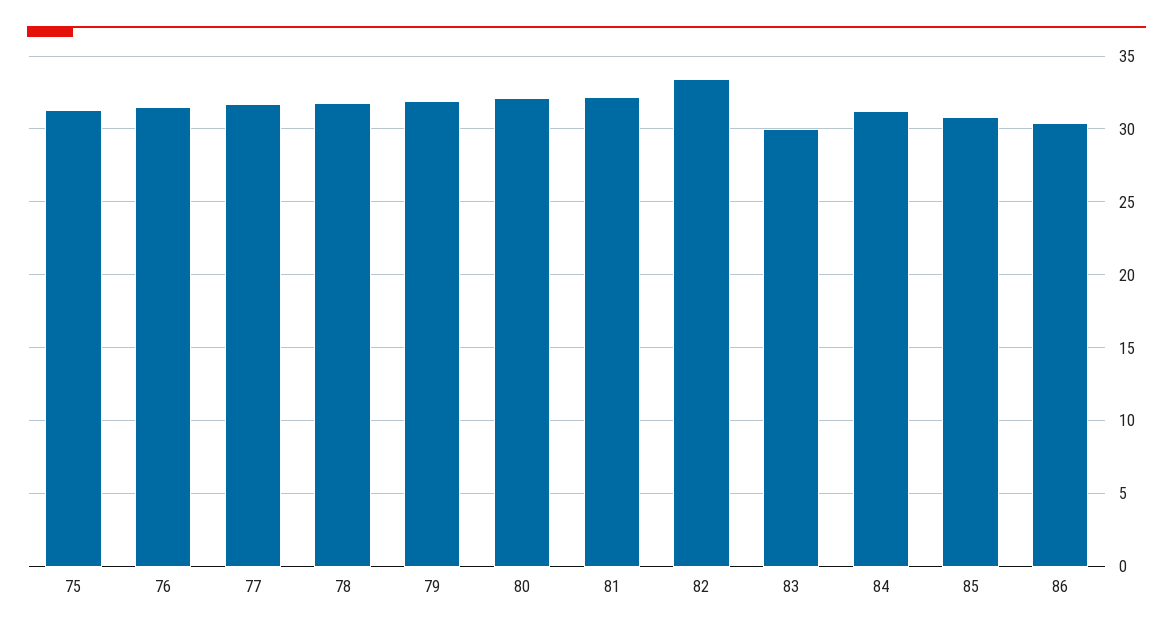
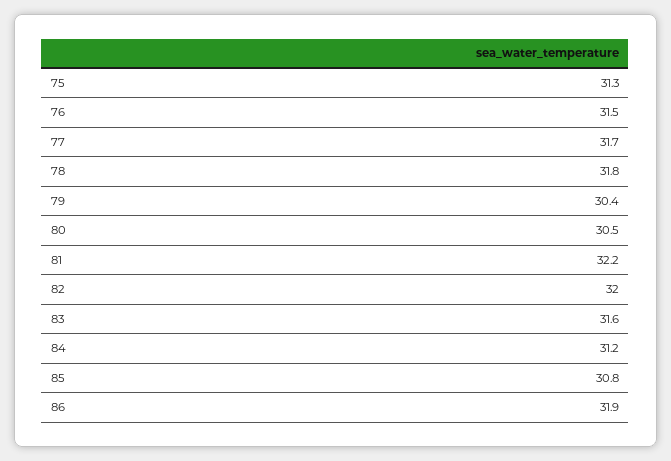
  {
    "75": 31.3,
    "76": 31.5,
    "77": 31.7,
    "78": 31.8,
-   "79": 32,
+   "79": 30.4,
-   "80": 32,
+   "80": 30.5,
    "81": 32.2,
-   "82": 33.5,
+   "82": 32,
-   "83": 30,
+   "83": 31.6,
    "84": 31.2,
    "85": 30.8,
-   "86": 30.5
+   "86": 31.9
  }

